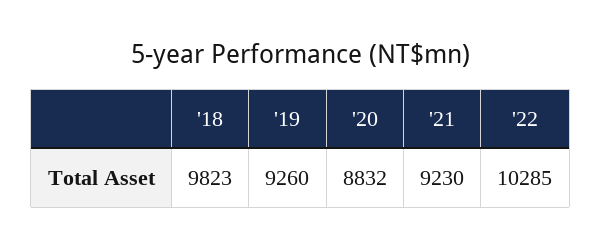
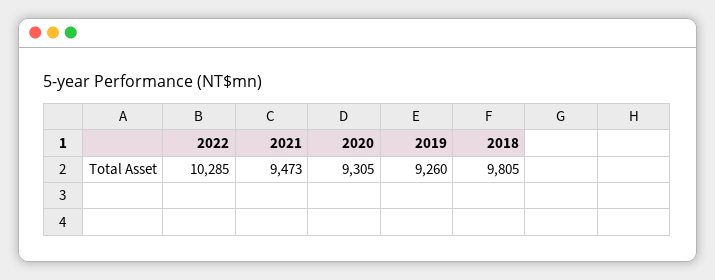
  {
-   "'18": 9823,
+   "'18": 9805,
    "'19": 9260,
-   "'20": 8832,
+   "'20": 9305,
-   "'21": 9230,
+   "'21": 9473,
    "'22": 10285
  }

